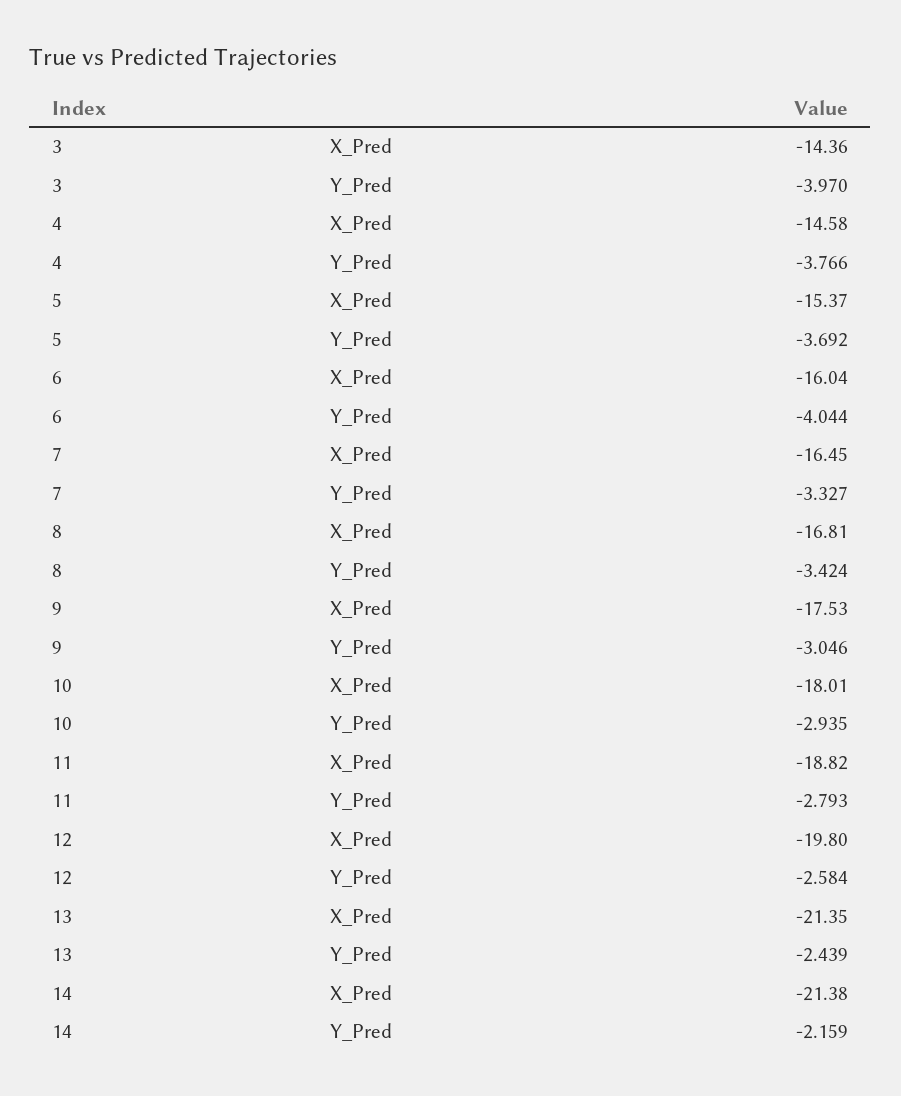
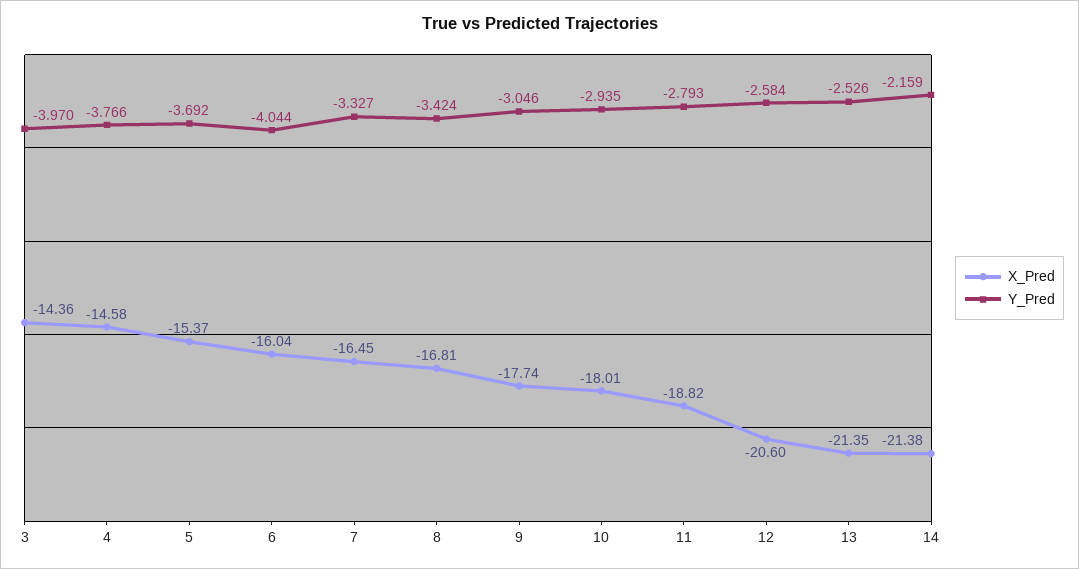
  {
    "X_Pred": {
      "3": -14.36,
      "4": -14.58,
      "5": -15.37,
      "6": -16.04,
      "7": -16.45,
      "8": -16.81,
-     "9": -17.53,
+     "9": -17.74,
      "10": -18.01,
      "11": -18.82,
-     "12": -19.8,
+     "12": -20.6,
      "13": -21.35,
      "14": -21.38
    },
    "Y_Pred": {
      "3": -3.97,
      "4": -3.766,
      "5": -3.692,
      "6": -4.044,
      "7": -3.327,
      "8": -3.424,
      "9": -3.046,
      "10": -2.935,
      "11": -2.793,
      "12": -2.584,
-     "13": -2.439,
+     "13": -2.526,
      "14": -2.159
    }
  }

